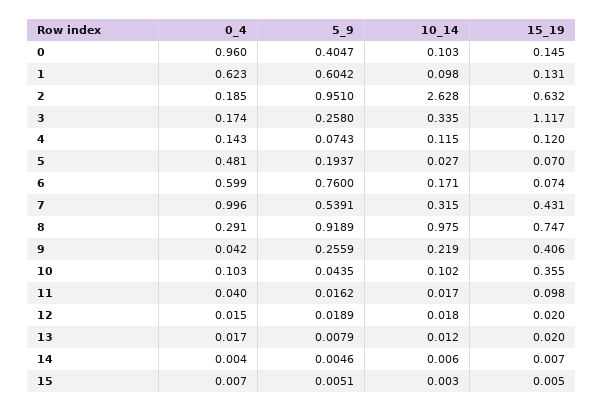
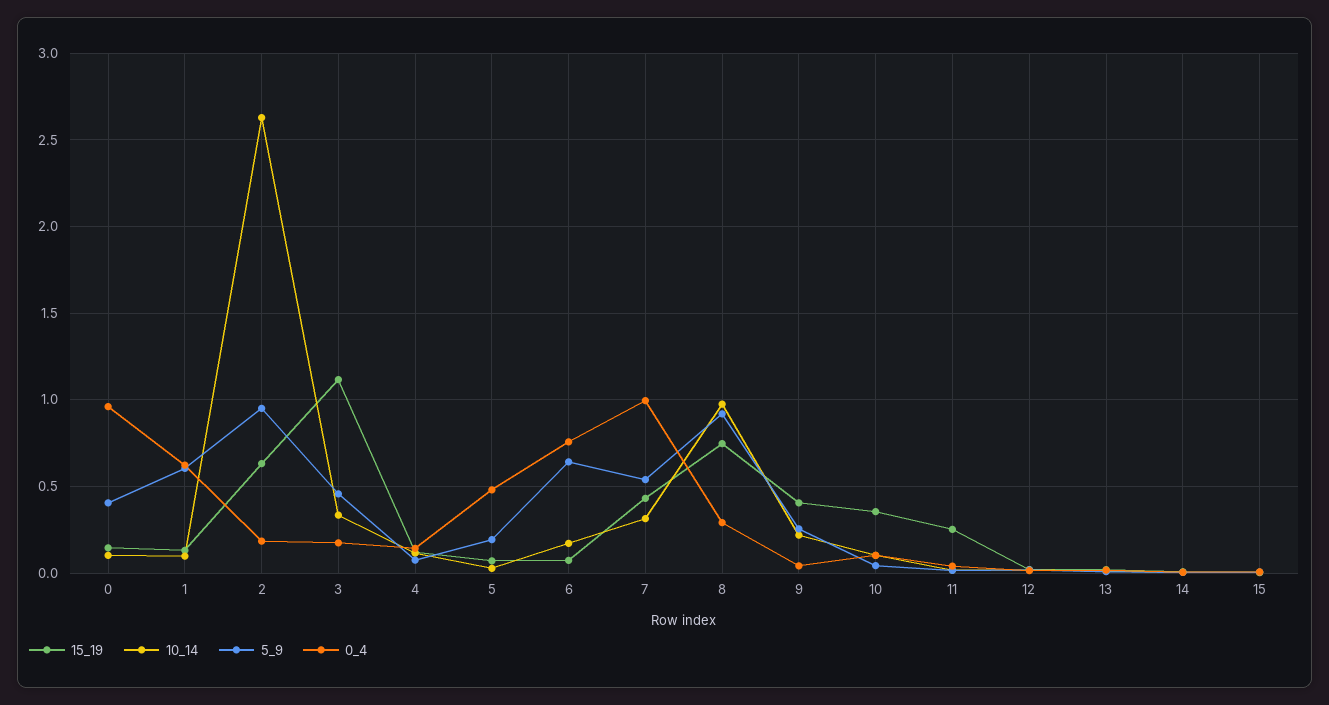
  {
    "0_4": {
      "0": 0.96,
      "1": 0.623,
      "2": 0.185,
      "3": 0.174,
      "4": 0.143,
      "5": 0.481,
-     "6": 0.599,
+     "6": 0.75,
      "7": 0.996,
      "8": 0.291,
      "9": 0.042,
      "10": 0.103,
      "11": 0.04,
      "12": 0.015,
      "13": 0.017,
      "14": 0.004,
      "15": 0.007
    },
    "5_9": {
      "0": 0.4047,
      "1": 0.6042,
      "2": 0.951,
-     "3": 0.258,
+     "3": 0.45,
      "4": 0.0743,
      "5": 0.1937,
-     "6": 0.76,
+     "6": 0.65,
      "7": 0.5391,
      "8": 0.9189,
      "9": 0.2559,
      "10": 0.0435,
      "11": 0.0162,
      "12": 0.0189,
      "13": 0.0079,
      "14": 0.0046,
      "15": 0.0051
    },
    "10_14": {
      "0": 0.103,
      "1": 0.098,
      "2": 2.628,
      "3": 0.335,
      "4": 0.115,
      "5": 0.027,
      "6": 0.171,
      "7": 0.315,
      "8": 0.975,
      "9": 0.219,
      "10": 0.102,
      "11": 0.017,
      "12": 0.018,
      "13": 0.012,
      "14": 0.006,
      "15": 0.003
    },
    "15_19": {
      "0": 0.145,
      "1": 0.131,
      "2": 0.632,
      "3": 1.117,
      "4": 0.12,
      "5": 0.07,
      "6": 0.074,
      "7": 0.431,
      "8": 0.747,
      "9": 0.406,
      "10": 0.355,
-     "11": 0.098,
+     "11": 0.25,
      "12": 0.02,
      "13": 0.02,
      "14": 0.007,
      "15": 0.005
    }
  }

